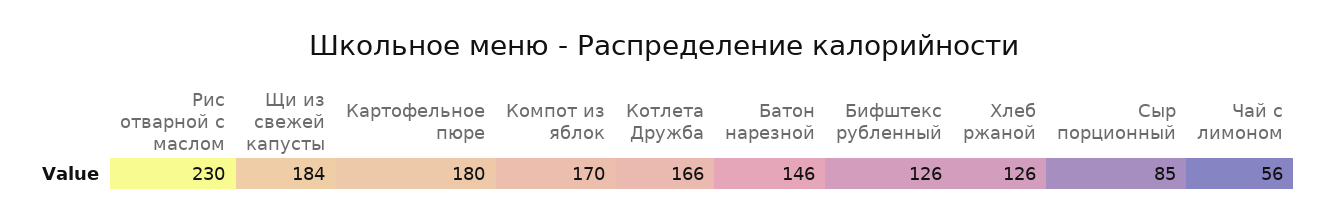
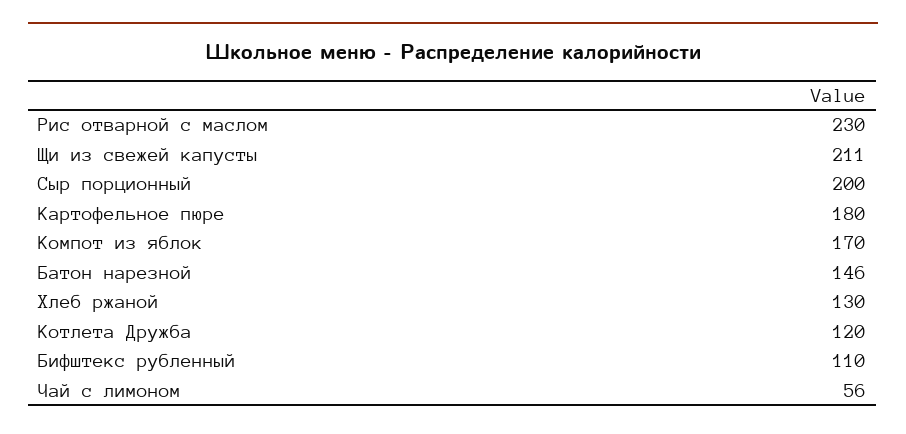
  {
    "Рис отварной с маслом": 230,
-   "Щи из свежей капусты": 184,
+   "Щи из свежей капусты": 211,
    "Картофельное пюре": 180,
    "Компот из яблок": 170,
-   "Котлета Дружба": 166,
+   "Котлета Дружба": 120,
    "Батон нарезной": 146,
-   "Бифштекс рубленный": 126,
+   "Бифштекс рубленный": 110,
-   "Хлеб ржаной": 126,
+   "Хлеб ржаной": 130,
-   "Сыр порционный": 85,
+   "Сыр порционный": 200,
    "Чай с лимоном": 56
  }

